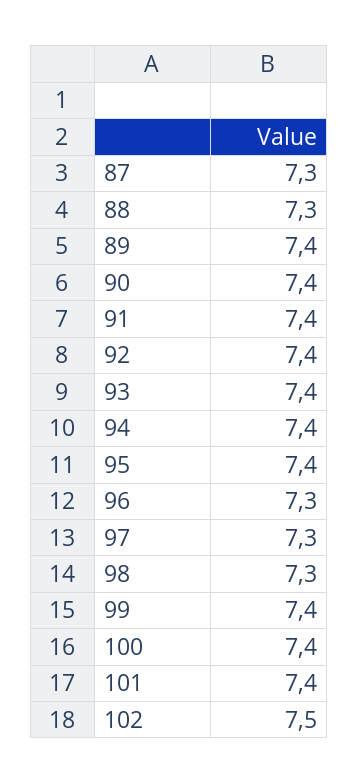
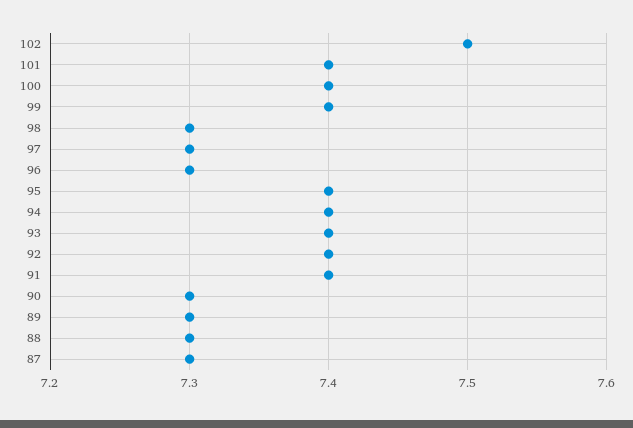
  {
    "87": 7.3,
    "88": 7.3,
-   "89": 7.4,
+   "89": 7.3,
-   "90": 7.4,
+   "90": 7.3,
    "91": 7.4,
    "92": 7.4,
    "93": 7.4,
    "94": 7.4,
    "95": 7.4,
    "96": 7.3,
    "97": 7.3,
    "98": 7.3,
    "99": 7.4,
    "100": 7.4,
    "101": 7.4,
    "102": 7.5
  }

